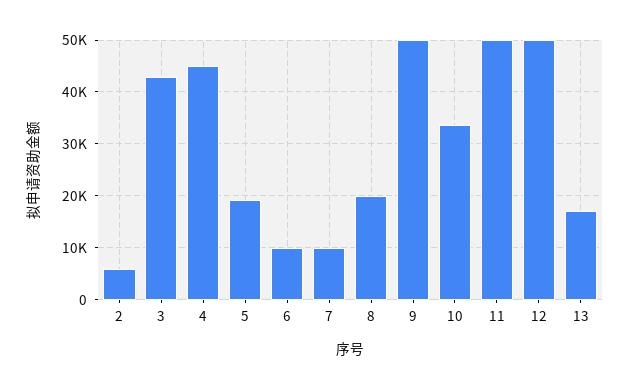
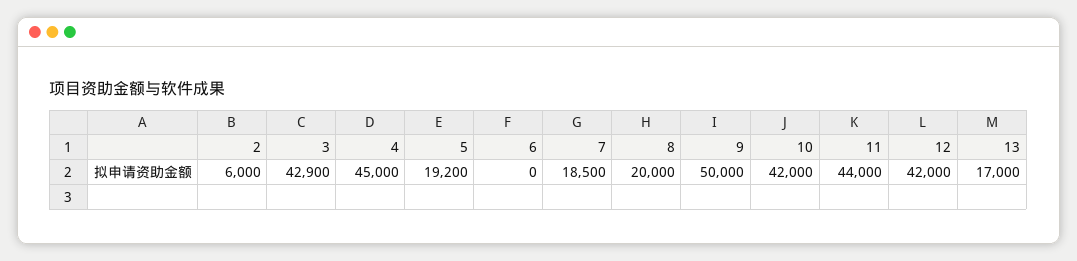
  {
    "2": 6000,
    "3": 42900,
    "4": 45000,
    "5": 19200,
-   "6": 10000,
+   "6": 0,
-   "7": 10000,
+   "7": 18500,
    "8": 20000,
    "9": 50000,
-   "10": 34000,
+   "10": 42000,
-   "11": 50000,
+   "11": 44000,
-   "12": 50000,
+   "12": 42000,
    "13": 17000
  }

